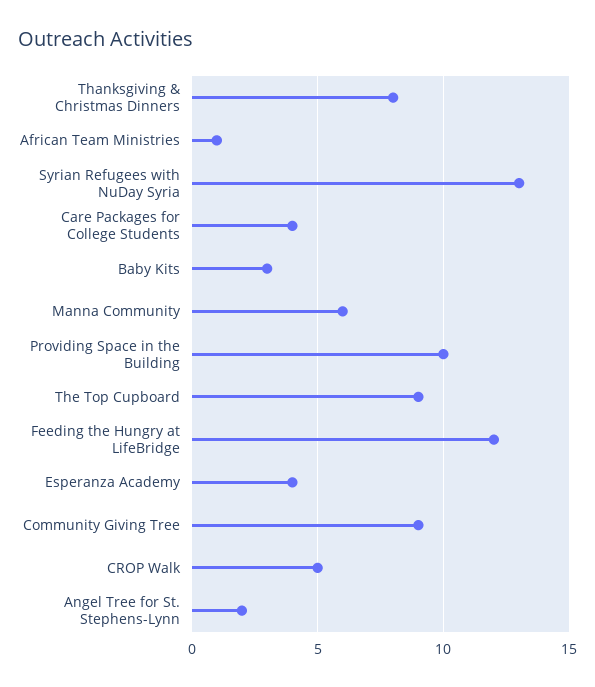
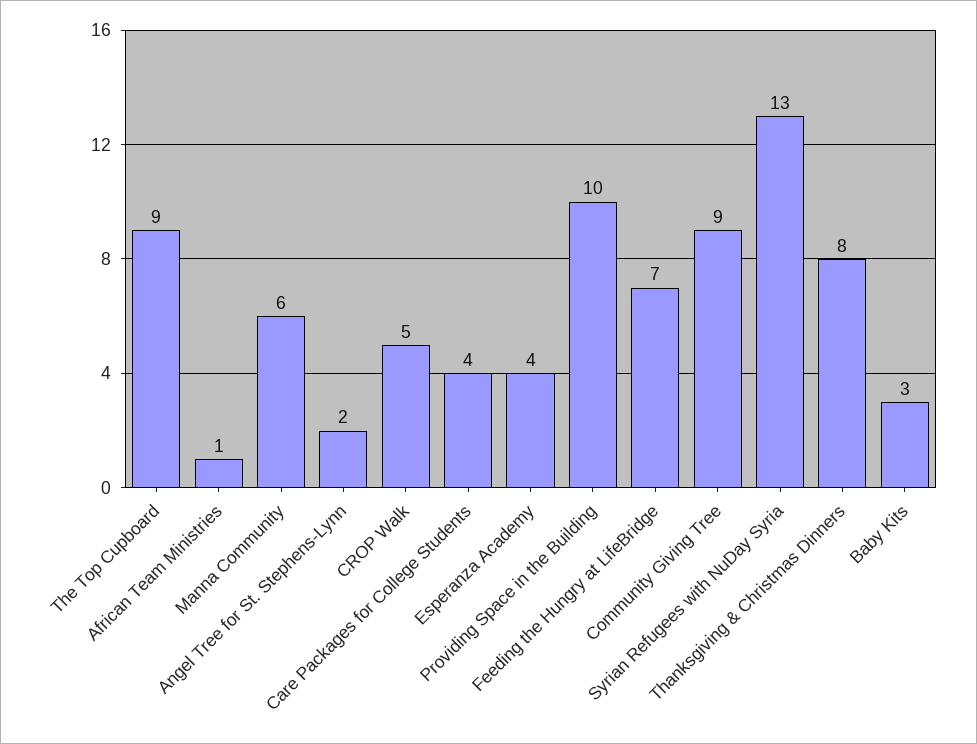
  {
    "Thanksgiving & Christmas Dinners": 8,
    "African Team Ministries": 1,
    "Syrian Refugees with NuDay Syria": 13,
    "Care Packages for College Students": 4,
    "Baby Kits": 3,
    "Manna Community": 6,
    "Providing Space in the Building": 10,
    "The Top Cupboard": 9,
-   "Feeding the Hungry at LifeBridge": 12,
+   "Feeding the Hungry at LifeBridge": 7,
    "Esperanza Academy": 4,
    "Community Giving Tree": 9,
    "CROP Walk": 5,
    "Angel Tree for St. Stephens-Lynn": 2
  }

